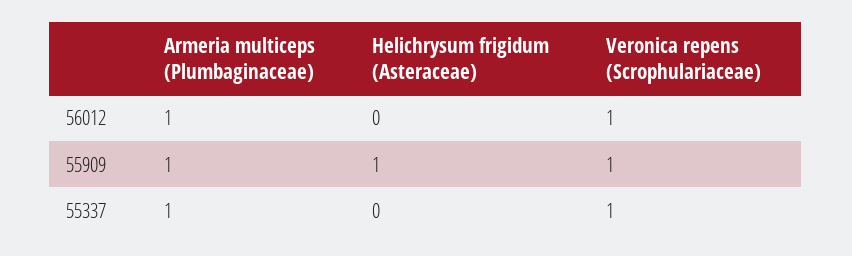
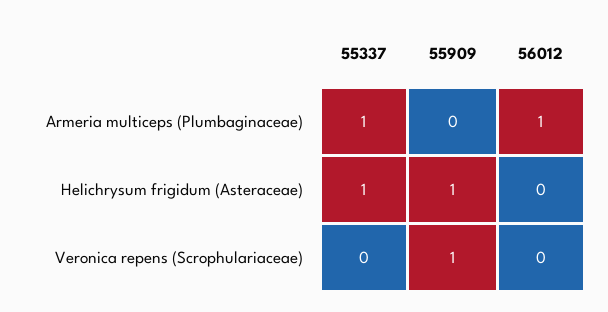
  {
    "Armeria multiceps (Plumbaginaceae)": {
      "56012": 1,
-     "55909": 1,
+     "55909": 0,
      "55337": 1
    },
    "Helichrysum frigidum (Asteraceae)": {
      "56012": 0,
      "55909": 1,
-     "55337": 0
+     "55337": 1
    },
    "Veronica repens (Scrophulariaceae)": {
-     "56012": 1,
+     "56012": 0,
      "55909": 1,
-     "55337": 1
+     "55337": 0
    }
  }

